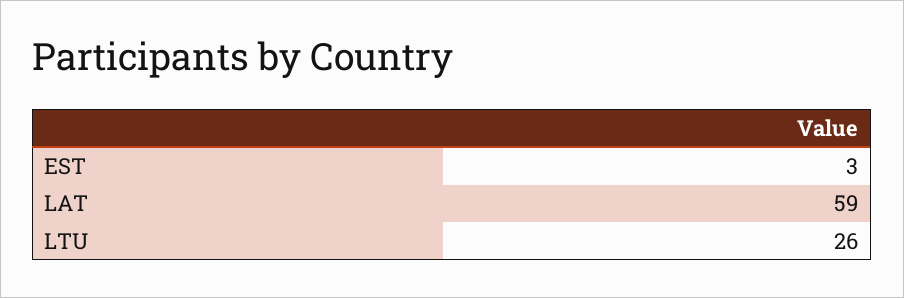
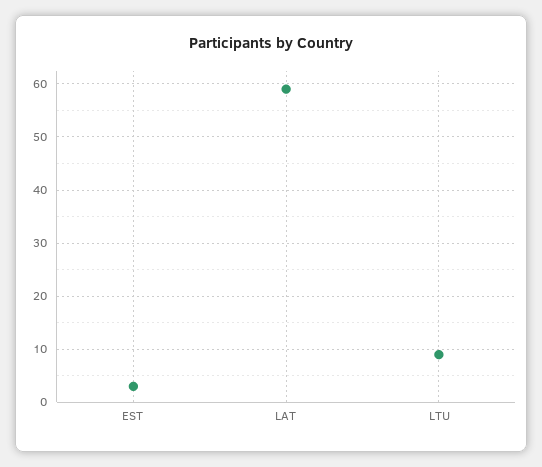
  {
    "EST": 3,
    "LAT": 59,
-   "LTU": 26
+   "LTU": 10
  }

